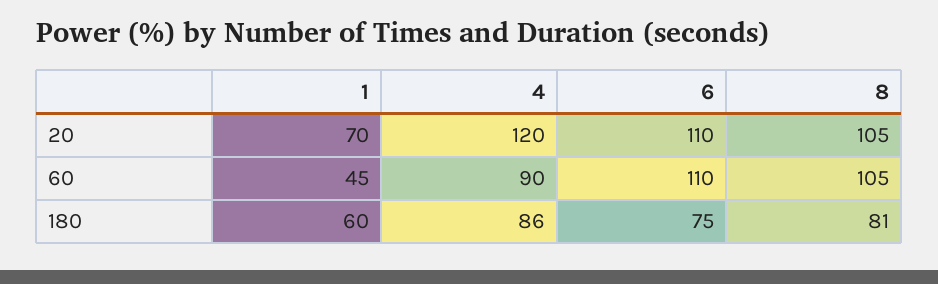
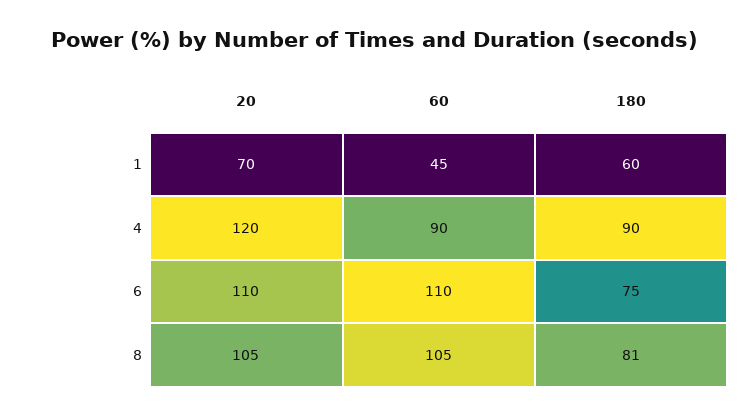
  {
    "1": {
      "20": 70,
      "60": 45,
      "180": 60
    },
    "4": {
      "20": 120,
      "60": 90,
-     "180": 86
+     "180": 90
    },
    "6": {
      "20": 110,
      "60": 110,
      "180": 75
    },
    "8": {
      "20": 105,
      "60": 105,
      "180": 81
    }
  }

